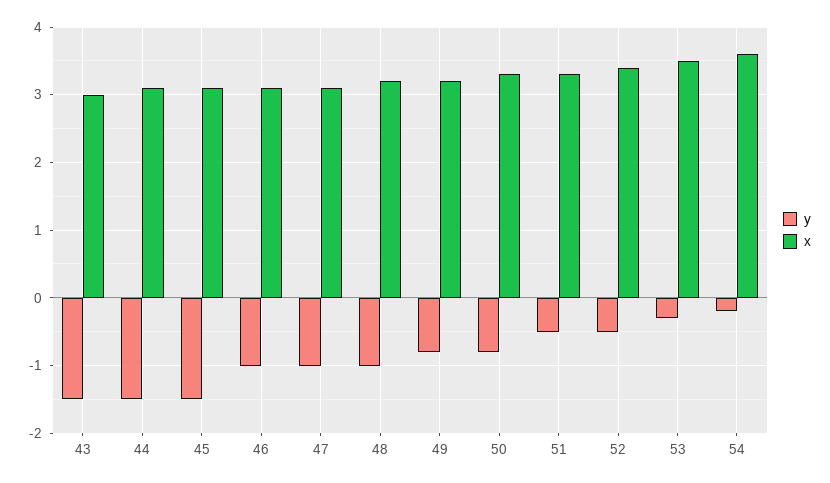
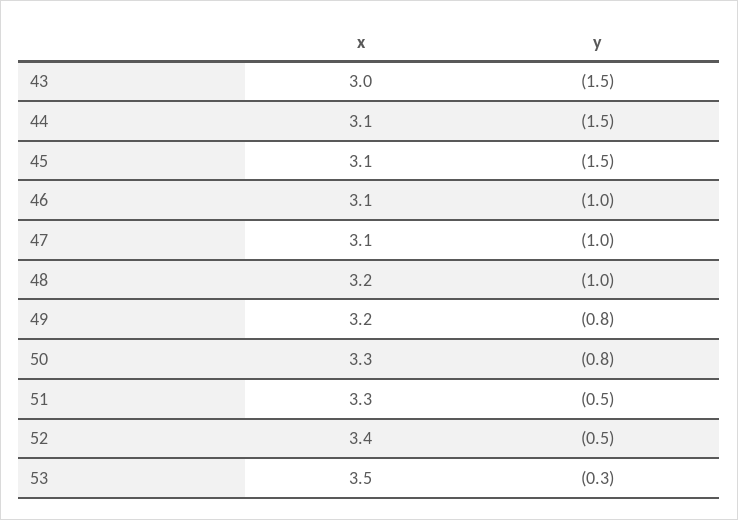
  {
    "y": {
      "43": -1.5,
      "44": -1.5,
      "45": -1.5,
      "46": -1,
      "47": -1,
      "48": -1,
      "49": -0.8,
      "50": -0.8,
      "51": -0.5,
      "52": -0.5,
-     "53": -0.3,
+     "53": -0.3
-     "54": -0.2
    },
    "x": {
      "43": 3,
      "44": 3.1,
      "45": 3.1,
      "46": 3.1,
      "47": 3.1,
      "48": 3.2,
      "49": 3.2,
      "50": 3.3,
      "51": 3.3,
      "52": 3.4,
-     "53": 3.5,
+     "53": 3.5
-     "54": 3.6
    }
  }

